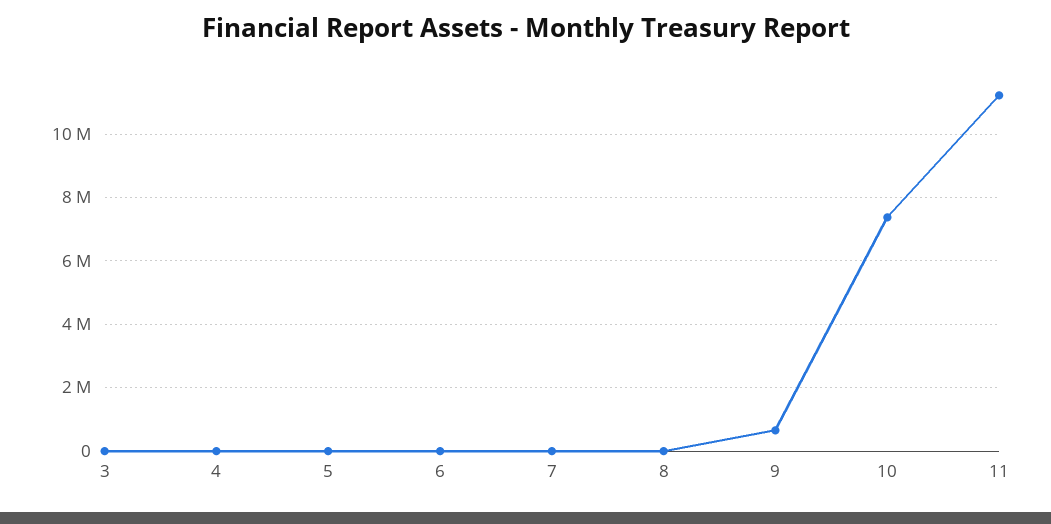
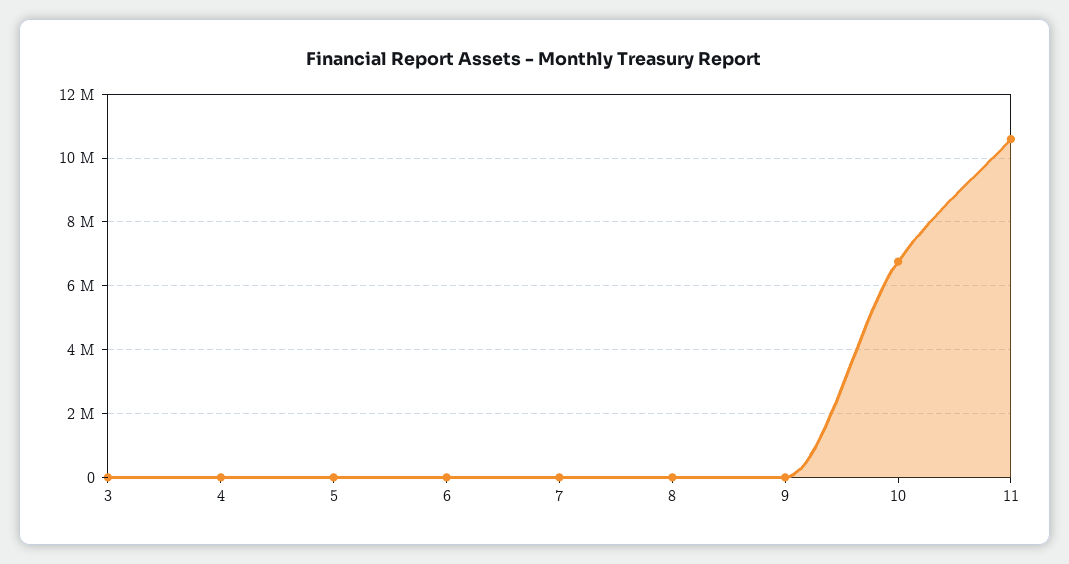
  {
    "3": 0,
    "4": 0,
    "5": 0,
    "6": 0,
    "7": 0,
    "8": 0,
-   "9": 600000,
+   "9": 0,
-   "10": 7400000,
+   "10": 6800000,
-   "11": 11200000
+   "11": 10600000
  }

